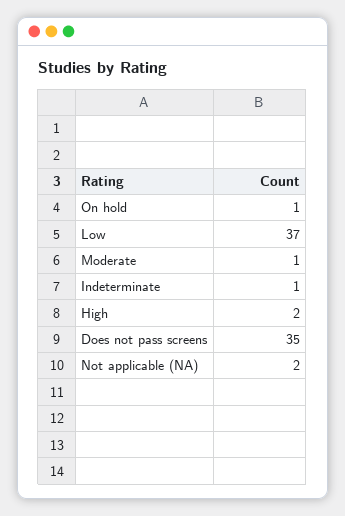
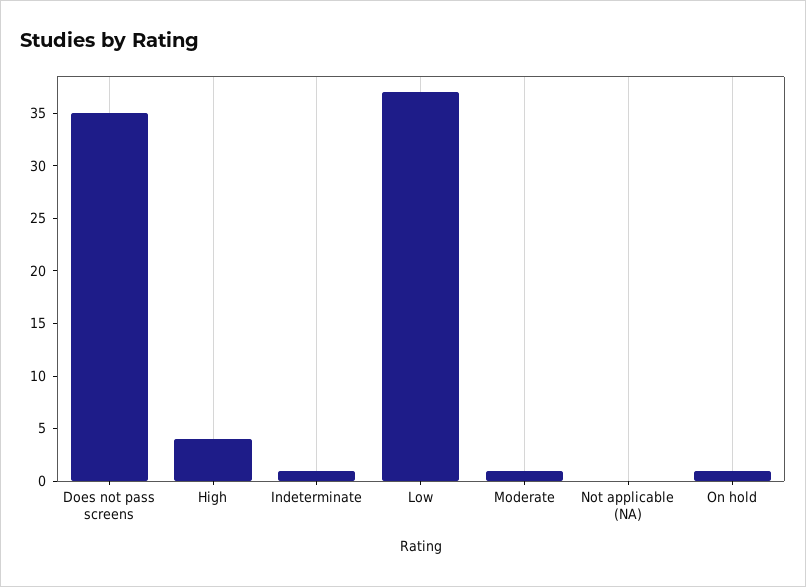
  {
    "On hold": 1,
    "Low": 37,
    "Moderate": 1,
    "Indeterminate": 1,
-   "High": 2,
+   "High": 4,
    "Does not pass screens": 35,
-   "Not applicable (NA)": 2
+   "Not applicable (NA)": 0
  }

